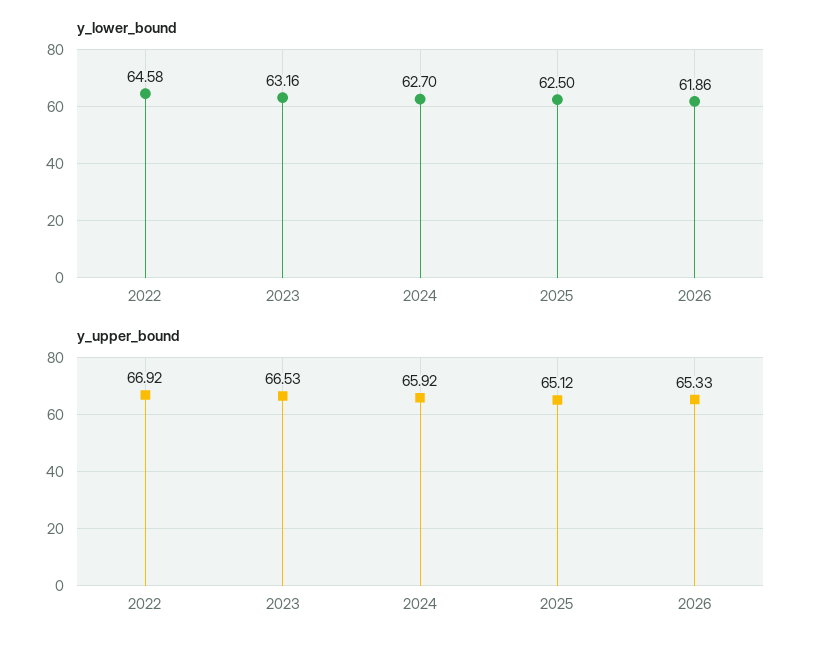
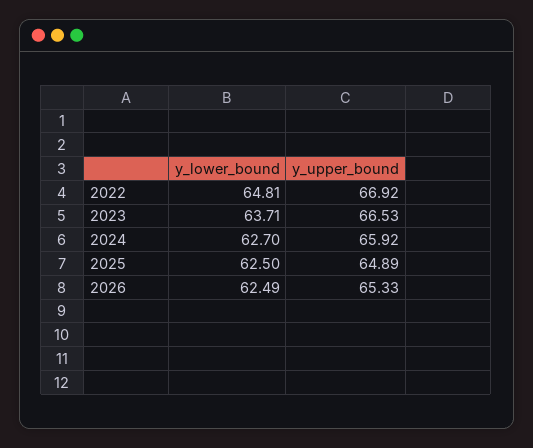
  {
    "y_lower_bound": {
-     "2022": 64.58,
+     "2022": 64.81,
-     "2023": 63.16,
+     "2023": 63.71,
      "2024": 62.7,
      "2025": 62.5,
-     "2026": 61.86
+     "2026": 62.49
    },
    "y_upper_bound": {
      "2022": 66.92,
      "2023": 66.53,
      "2024": 65.92,
-     "2025": 65.12,
+     "2025": 64.89,
      "2026": 65.33
    }
  }

